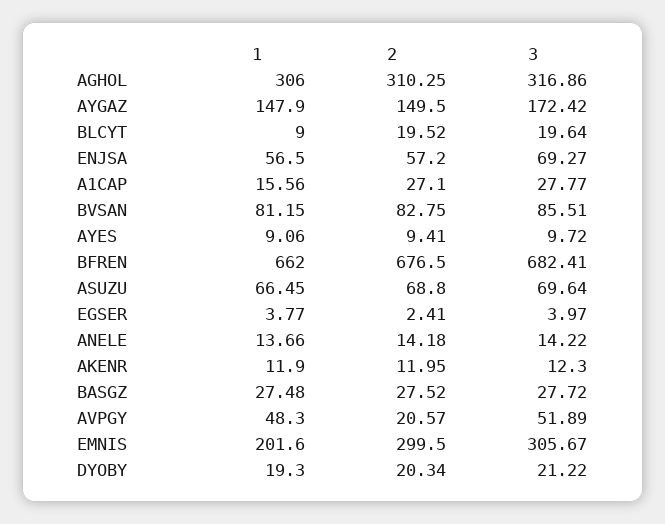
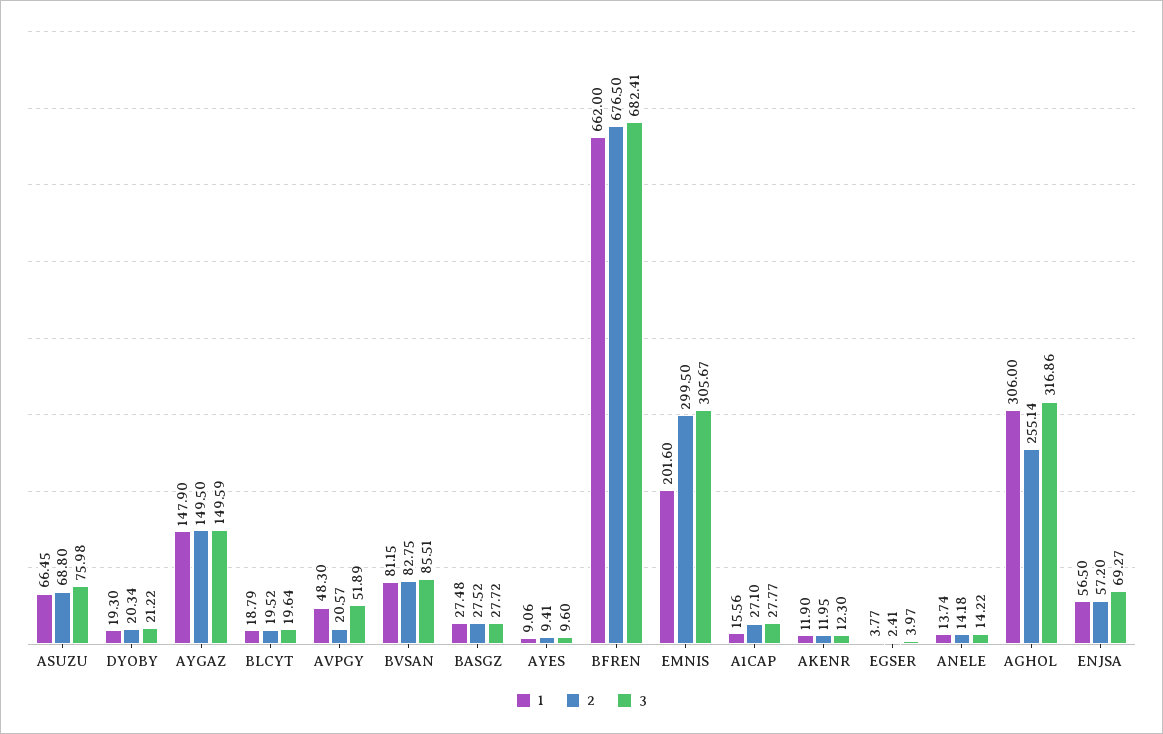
  {
    "1": {
      "AGHOL": 306,
      "AYGAZ": 147.9,
-     "BLCYT": 9,
+     "BLCYT": 18.79,
      "ENJSA": 56.5,
      "A1CAP": 15.56,
      "BVSAN": 81.15,
      "AYES": 9.06,
      "BFREN": 662,
      "ASUZU": 66.45,
      "EGSER": 3.77,
-     "ANELE": 13.66,
+     "ANELE": 13.74,
      "AKENR": 11.9,
      "BASGZ": 27.48,
      "AVPGY": 48.3,
      "EMNIS": 201.6,
      "DYOBY": 19.3
    },
    "2": {
-     "AGHOL": 310.25,
+     "AGHOL": 255.14,
      "AYGAZ": 149.5,
      "BLCYT": 19.52,
      "ENJSA": 57.2,
      "A1CAP": 27.1,
      "BVSAN": 82.75,
      "AYES": 9.41,
      "BFREN": 676.5,
      "ASUZU": 68.8,
      "EGSER": 2.41,
      "ANELE": 14.18,
      "AKENR": 11.95,
      "BASGZ": 27.52,
      "AVPGY": 20.57,
      "EMNIS": 299.5,
      "DYOBY": 20.34
    },
    "3": {
      "AGHOL": 316.86,
-     "AYGAZ": 172.42,
+     "AYGAZ": 149.59,
      "BLCYT": 19.64,
      "ENJSA": 69.27,
      "A1CAP": 27.77,
      "BVSAN": 85.51,
-     "AYES": 9.72,
+     "AYES": 9.6,
      "BFREN": 682.41,
-     "ASUZU": 69.64,
+     "ASUZU": 75.98,
      "EGSER": 3.97,
      "ANELE": 14.22,
      "AKENR": 12.3,
      "BASGZ": 27.72,
      "AVPGY": 51.89,
      "EMNIS": 305.67,
      "DYOBY": 21.22
    }
  }

